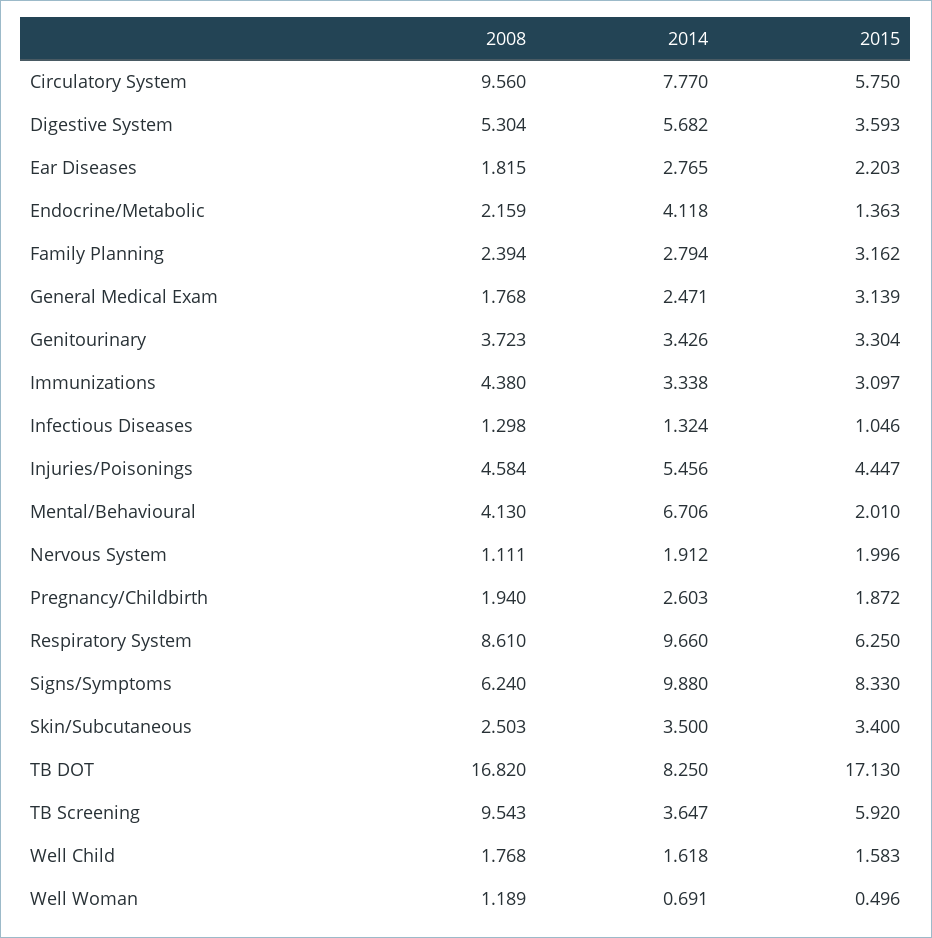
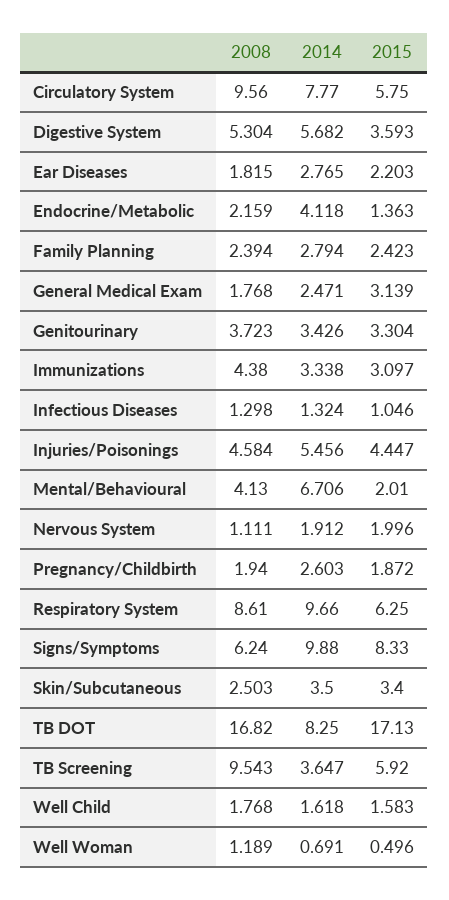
  {
    "2008": {
      "Circulatory System": 9.56,
      "Digestive System": 5.304,
      "Ear Diseases": 1.815,
      "Endocrine/Metabolic": 2.159,
      "Family Planning": 2.394,
      "General Medical Exam": 1.768,
      "Genitourinary": 3.723,
      "Immunizations": 4.38,
      "Infectious Diseases": 1.298,
      "Injuries/Poisonings": 4.584,
      "Mental/Behavioural": 4.13,
      "Nervous System": 1.111,
      "Pregnancy/Childbirth": 1.94,
      "Respiratory System": 8.61,
      "Signs/Symptoms": 6.24,
      "Skin/Subcutaneous": 2.503,
      "TB DOT": 16.82,
      "TB Screening": 9.543,
      "Well Child": 1.768,
      "Well Woman": 1.189
    },
    "2014": {
      "Circulatory System": 7.77,
      "Digestive System": 5.682,
      "Ear Diseases": 2.765,
      "Endocrine/Metabolic": 4.118,
      "Family Planning": 2.794,
      "General Medical Exam": 2.471,
      "Genitourinary": 3.426,
      "Immunizations": 3.338,
      "Infectious Diseases": 1.324,
      "Injuries/Poisonings": 5.456,
      "Mental/Behavioural": 6.706,
      "Nervous System": 1.912,
      "Pregnancy/Childbirth": 2.603,
      "Respiratory System": 9.66,
      "Signs/Symptoms": 9.88,
      "Skin/Subcutaneous": 3.5,
      "TB DOT": 8.25,
      "TB Screening": 3.647,
      "Well Child": 1.618,
      "Well Woman": 0.691
    },
    "2015": {
      "Circulatory System": 5.75,
      "Digestive System": 3.593,
      "Ear Diseases": 2.203,
      "Endocrine/Metabolic": 1.363,
-     "Family Planning": 3.162,
+     "Family Planning": 2.423,
      "General Medical Exam": 3.139,
      "Genitourinary": 3.304,
      "Immunizations": 3.097,
      "Infectious Diseases": 1.046,
      "Injuries/Poisonings": 4.447,
      "Mental/Behavioural": 2.01,
      "Nervous System": 1.996,
      "Pregnancy/Childbirth": 1.872,
      "Respiratory System": 6.25,
      "Signs/Symptoms": 8.33,
      "Skin/Subcutaneous": 3.4,
      "TB DOT": 17.13,
      "TB Screening": 5.92,
      "Well Child": 1.583,
      "Well Woman": 0.496
    }
  }

